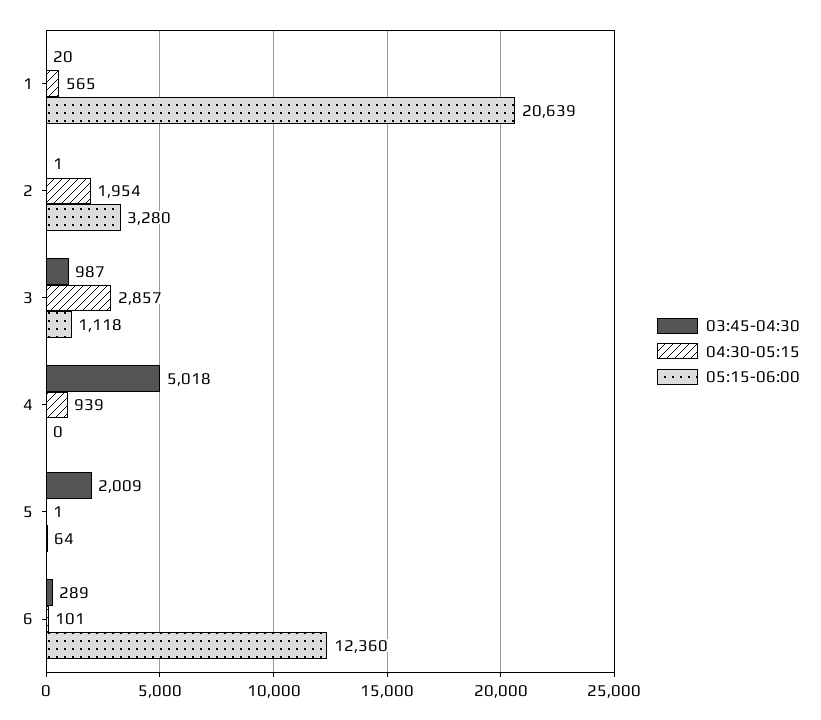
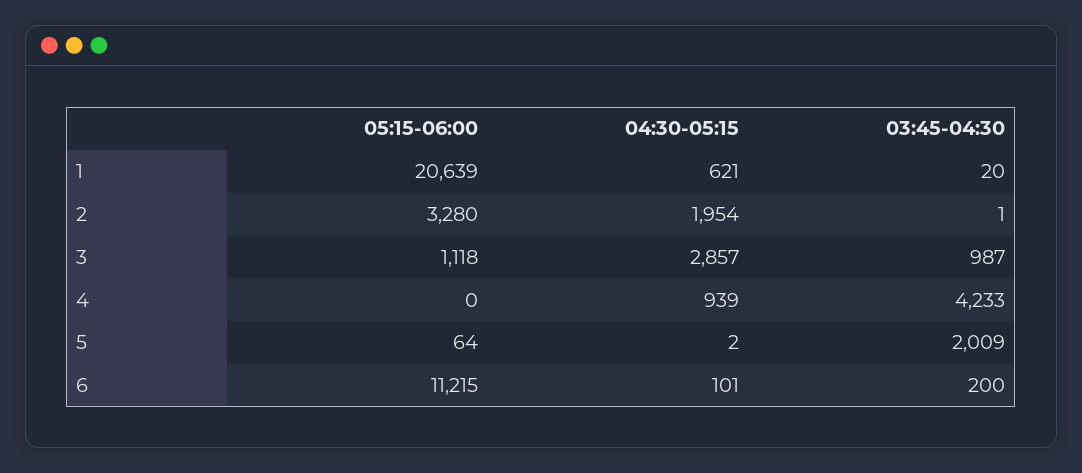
  {
    "03:45-04:30": {
      "1": 20,
      "2": 1,
      "3": 987,
-     "4": 5018,
+     "4": 4233,
      "5": 2009,
-     "6": 289
+     "6": 200
    },
    "04:30-05:15": {
-     "1": 565,
+     "1": 621,
      "2": 1954,
      "3": 2857,
      "4": 939,
-     "5": 1,
+     "5": 2,
      "6": 101
    },
    "05:15-06:00": {
      "1": 20639,
      "2": 3280,
      "3": 1118,
      "4": 0,
      "5": 64,
-     "6": 12360
+     "6": 11215
    }
  }

